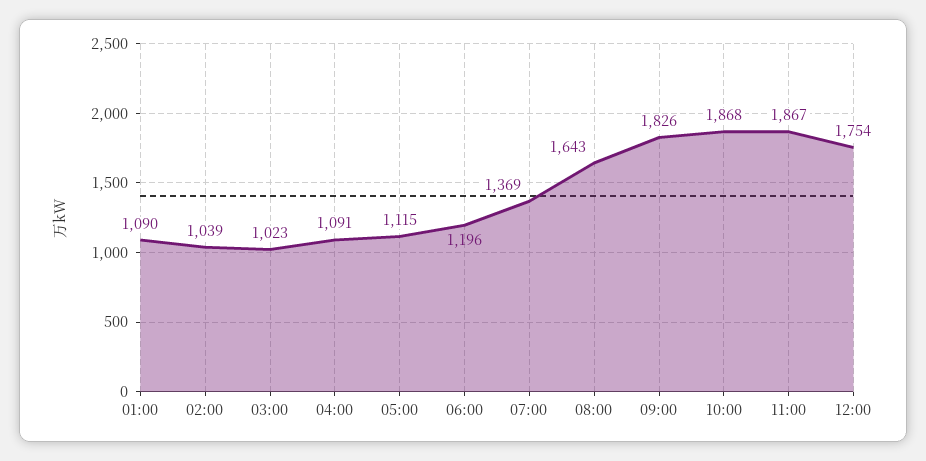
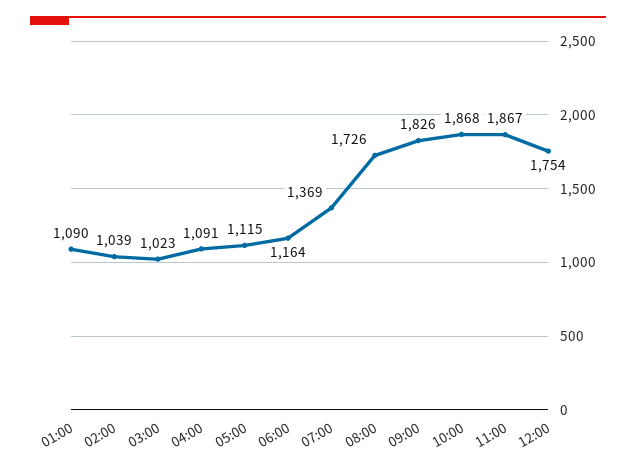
  {
    "01:00": 1090,
    "02:00": 1039,
    "03:00": 1023,
    "04:00": 1091,
    "05:00": 1115,
-   "06:00": 1196,
+   "06:00": 1164,
    "07:00": 1369,
-   "08:00": 1643,
+   "08:00": 1726,
    "09:00": 1826,
    "10:00": 1868,
    "11:00": 1867,
    "12:00": 1754
  }

